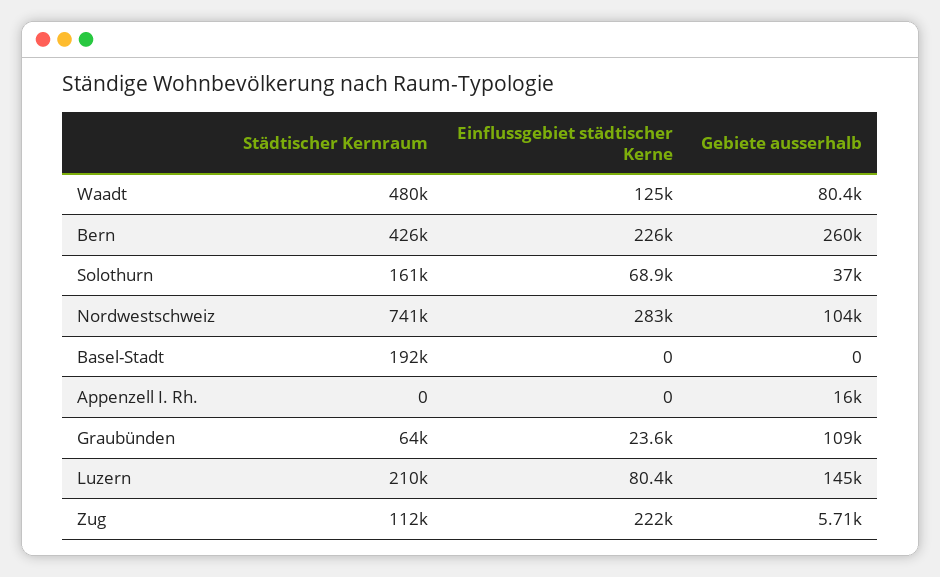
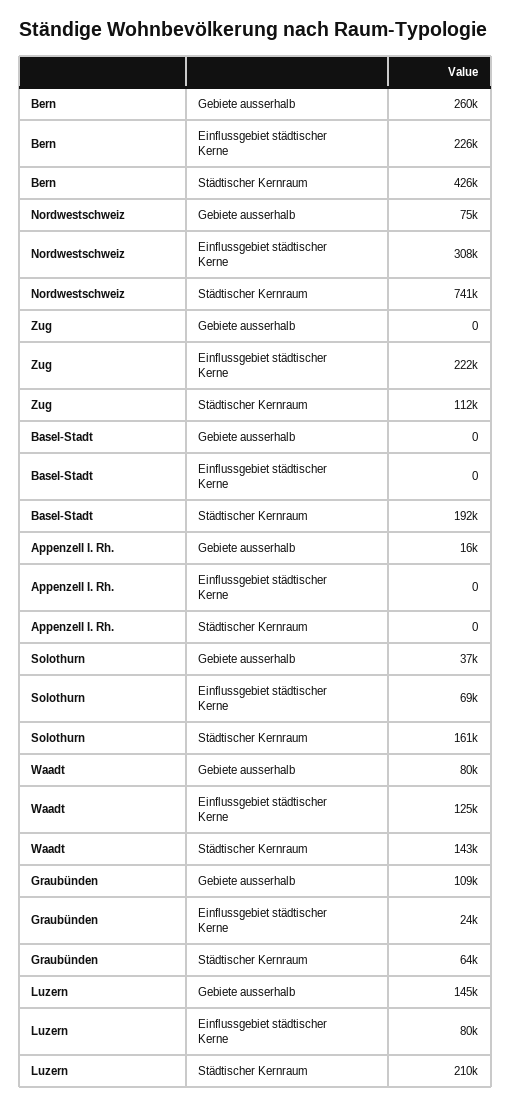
  {
    "Städtischer Kernraum": {
-     "Waadt": 480000,
+     "Waadt": 143000,
      "Bern": 426000,
      "Solothurn": 161000,
      "Nordwestschweiz": 741000,
      "Basel-Stadt": 192000,
      "Appenzell I. Rh.": 0,
      "Graubünden": 64000,
      "Luzern": 210000,
      "Zug": 112000
    },
    "Einflussgebiet städtischer Kerne": {
      "Waadt": 125000,
      "Bern": 226000,
      "Solothurn": 68900,
-     "Nordwestschweiz": 283000,
+     "Nordwestschweiz": 308000,
      "Basel-Stadt": 0,
      "Appenzell I. Rh.": 0,
      "Graubünden": 23600,
      "Luzern": 80400,
      "Zug": 222000
    },
    "Gebiete ausserhalb": {
      "Waadt": 80400,
      "Bern": 260000,
      "Solothurn": 37000,
-     "Nordwestschweiz": 104000,
+     "Nordwestschweiz": 75000,
      "Basel-Stadt": 0,
      "Appenzell I. Rh.": 16000,
      "Graubünden": 109000,
      "Luzern": 145000,
-     "Zug": 5710
+     "Zug": 0
    }
  }

